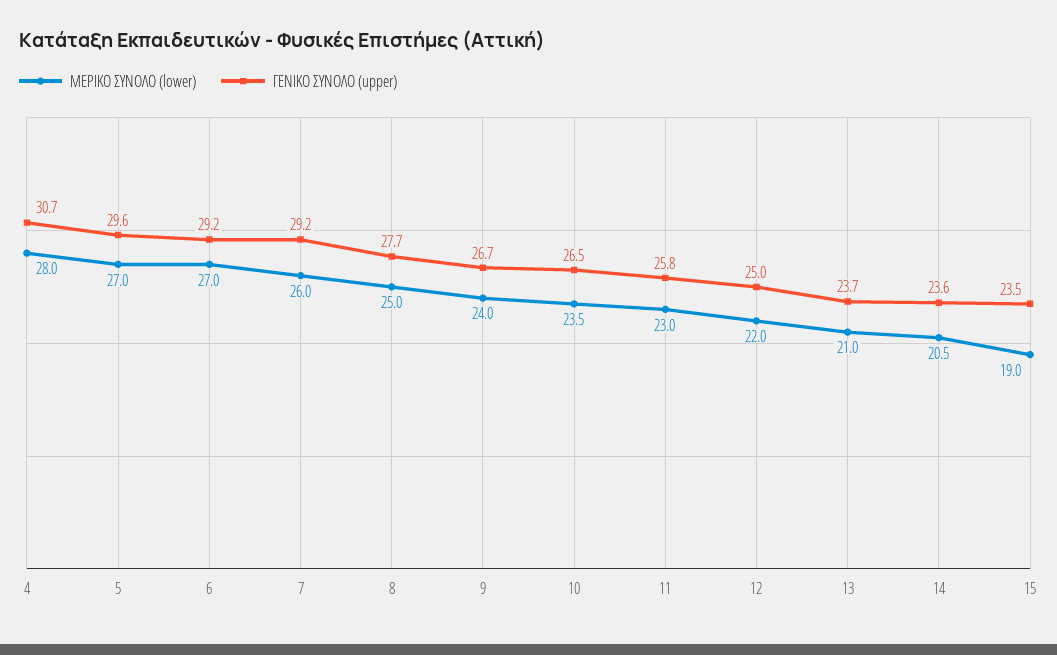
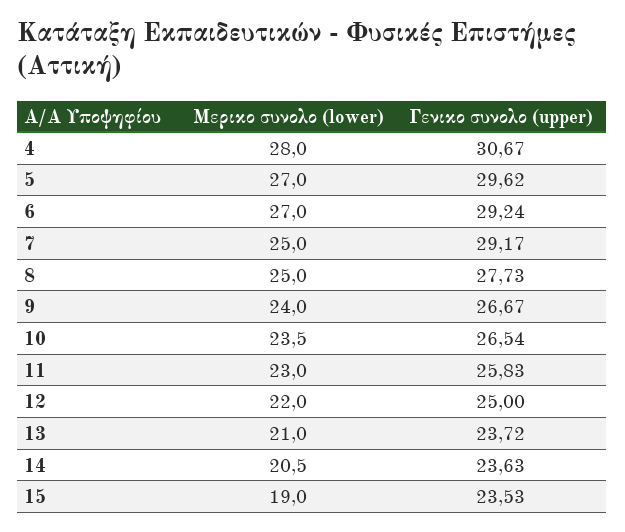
  {
    "ΜΕΡΙΚΟ ΣΥΝΟΛΟ (lower)": {
      "4": 28,
      "5": 27,
      "6": 27,
-     "7": 26,
+     "7": 25,
      "8": 25,
      "9": 24,
      "10": 23.5,
      "11": 23,
      "12": 22,
      "13": 21,
      "14": 20.5,
      "15": 19
    },
    "ΓΕΝΙΚΟ ΣΥΝΟΛΟ (upper)": {
      "4": 30.67,
      "5": 29.62,
      "6": 29.24,
      "7": 29.17,
      "8": 27.73,
      "9": 26.67,
      "10": 26.54,
      "11": 25.83,
      "12": 25,
      "13": 23.72,
      "14": 23.63,
      "15": 23.53
    }
  }

